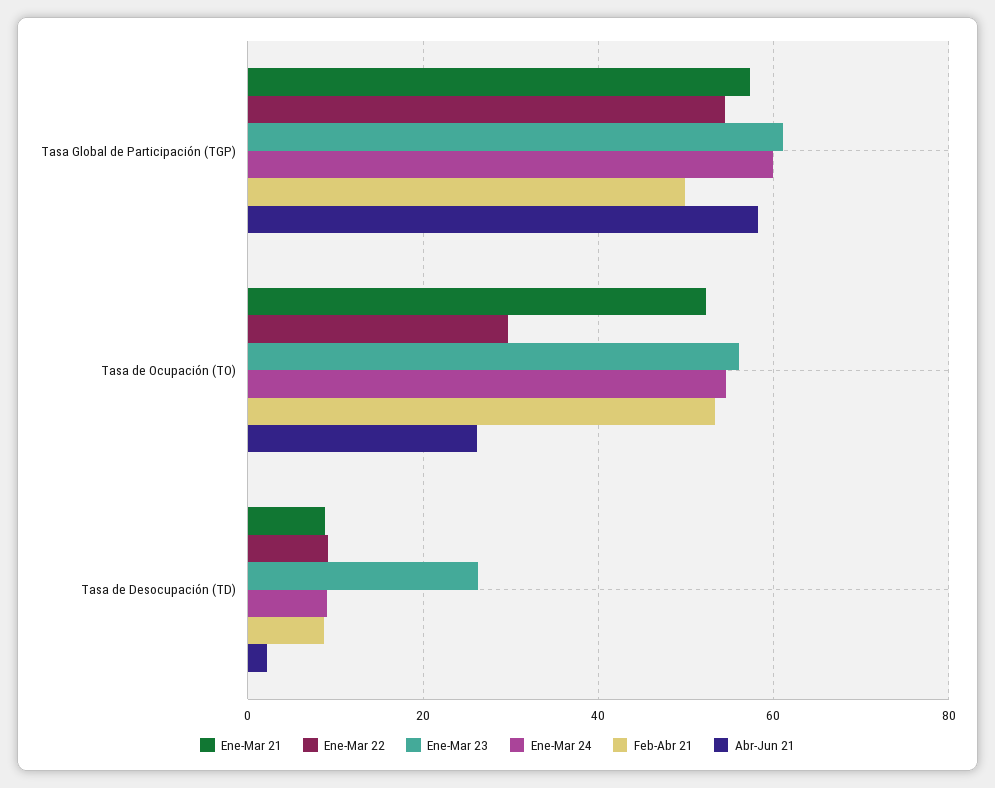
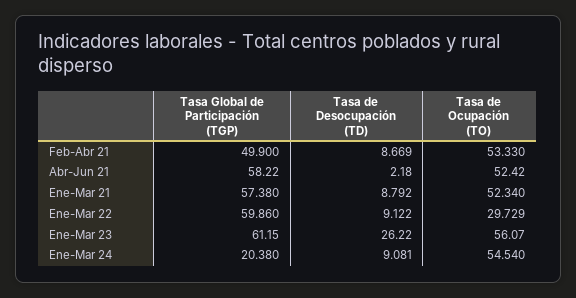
  {
    "Ene-Mar 21": {
      "Tasa Global de Participación (TGP)": 57.38,
      "Tasa de Ocupación (TO)": 52.34,
      "Tasa de Desocupación (TD)": 8.792
    },
    "Ene-Mar 22": {
-     "Tasa Global de Participación (TGP)": 54,
+     "Tasa Global de Participación (TGP)": 59.86,
      "Tasa de Ocupación (TO)": 29.729,
      "Tasa de Desocupación (TD)": 9.122
    },
    "Ene-Mar 23": {
      "Tasa Global de Participación (TGP)": 61.15,
      "Tasa de Ocupación (TO)": 56.07,
      "Tasa de Desocupación (TD)": 26.22
    },
    "Ene-Mar 24": {
-     "Tasa Global de Participación (TGP)": 60,
+     "Tasa Global de Participación (TGP)": 20.38,
      "Tasa de Ocupación (TO)": 54.54,
      "Tasa de Desocupación (TD)": 9.081
    },
    "Feb-Abr 21": {
      "Tasa Global de Participación (TGP)": 49.9,
      "Tasa de Ocupación (TO)": 53.33,
      "Tasa de Desocupación (TD)": 8.669
    },
    "Abr-Jun 21": {
      "Tasa Global de Participación (TGP)": 58.22,
-     "Tasa de Ocupación (TO)": 26,
+     "Tasa de Ocupación (TO)": 52.42,
      "Tasa de Desocupación (TD)": 2.18
    }
  }

